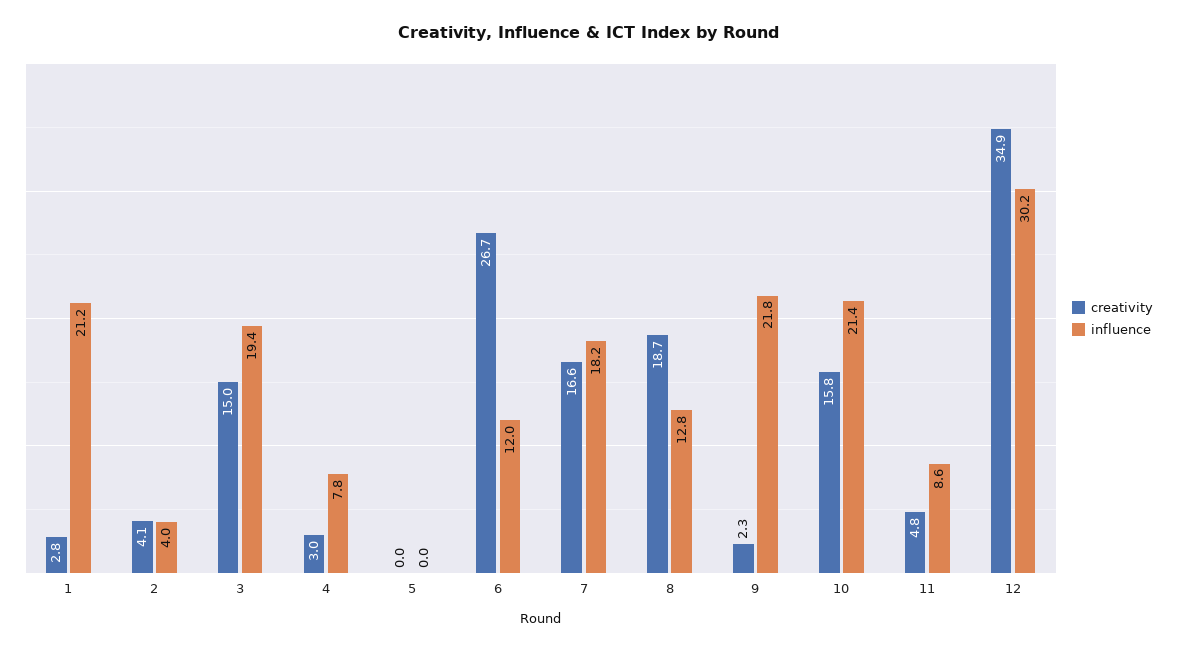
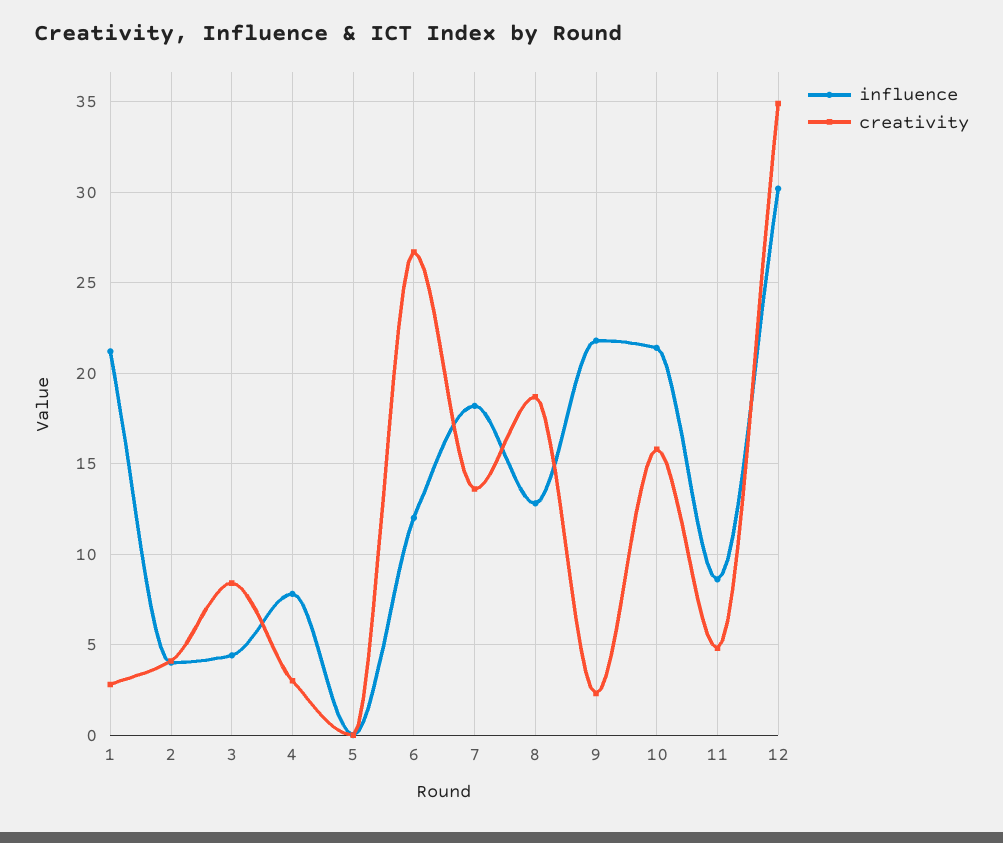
  {
    "creativity": {
      "1": 2.8,
      "2": 4.1,
-     "3": 15,
+     "3": 8.5,
      "4": 3,
      "5": 0,
      "6": 26.7,
-     "7": 16.6,
+     "7": 13.5,
      "8": 18.7,
      "9": 2.3,
      "10": 15.8,
      "11": 4.8,
      "12": 34.9
    },
    "influence": {
      "1": 21.2,
      "2": 4,
-     "3": 19.4,
+     "3": 4.5,
      "4": 7.8,
      "5": 0,
      "6": 12,
      "7": 18.2,
      "8": 12.8,
      "9": 21.8,
      "10": 21.4,
      "11": 8.6,
      "12": 30.2
    }
  }

